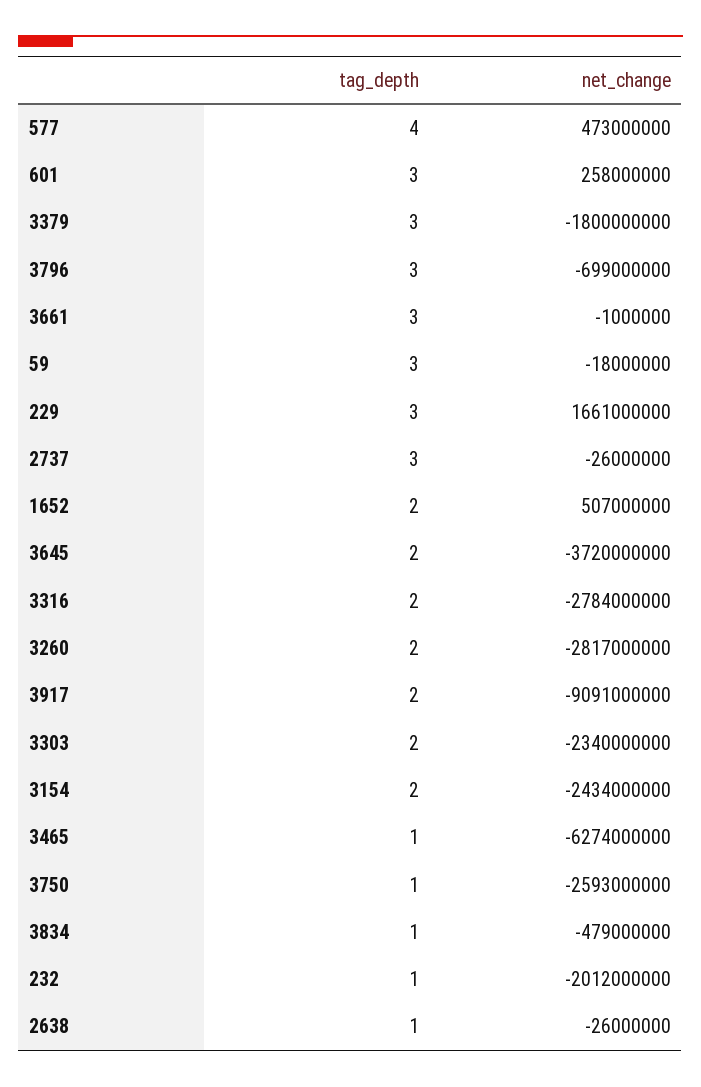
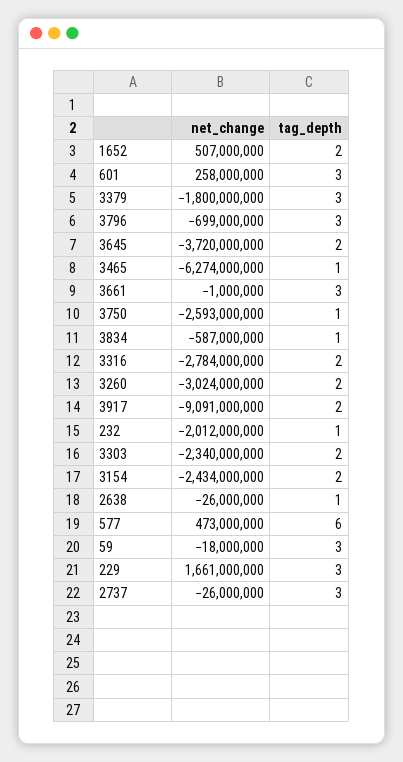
  {
    "tag_depth": {
-     "577": 4,
+     "577": 6,
      "601": 3,
      "3379": 3,
      "3796": 3,
      "3661": 3,
      "59": 3,
      "229": 3,
      "2737": 3,
      "1652": 2,
      "3645": 2,
      "3316": 2,
      "3260": 2,
      "3917": 2,
      "3303": 2,
      "3154": 2,
      "3465": 1,
      "3750": 1,
      "3834": 1,
      "232": 1,
      "2638": 1
    },
    "net_change": {
      "577": 473000000,
      "601": 258000000,
      "3379": -1800000000,
      "3796": -699000000,
      "3661": -1000000,
      "59": -18000000,
      "229": 1661000000,
      "2737": -26000000,
      "1652": 507000000,
      "3645": -3720000000,
      "3316": -2784000000,
-     "3260": -2817000000,
+     "3260": -3024000000,
      "3917": -9091000000,
      "3303": -2340000000,
      "3154": -2434000000,
      "3465": -6274000000,
      "3750": -2593000000,
-     "3834": -479000000,
+     "3834": -587000000,
      "232": -2012000000,
      "2638": -26000000
    }
  }

